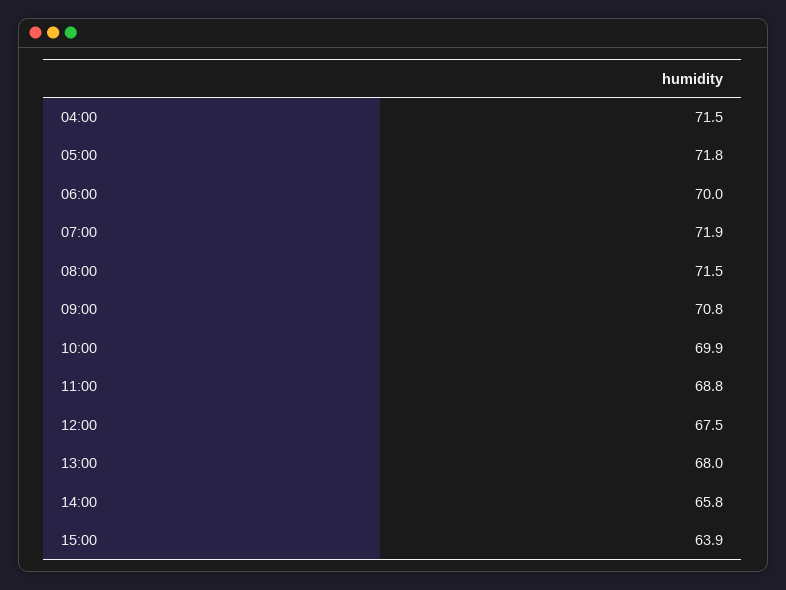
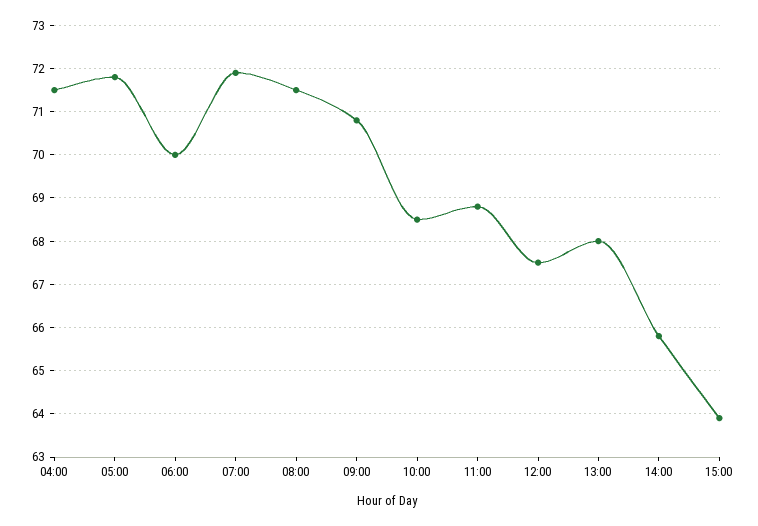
  {
    "04:00": 71.5,
    "05:00": 71.8,
    "06:00": 70,
    "07:00": 71.9,
    "08:00": 71.5,
    "09:00": 70.8,
-   "10:00": 69.9,
+   "10:00": 68.5,
    "11:00": 68.8,
    "12:00": 67.5,
    "13:00": 68,
    "14:00": 65.8,
    "15:00": 63.9
  }

